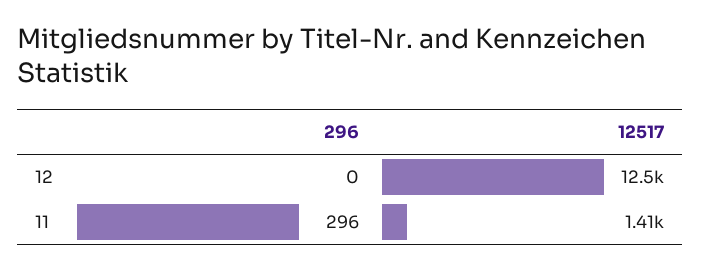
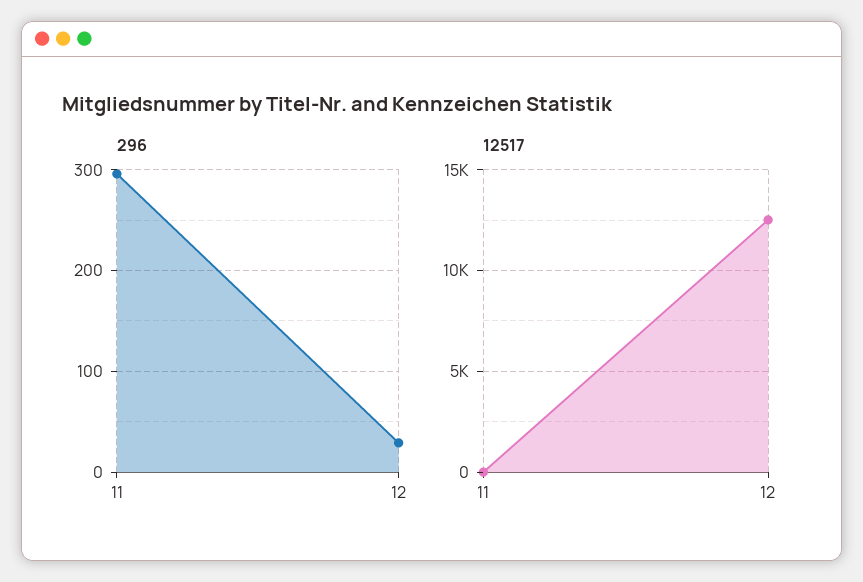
  {
    "296": {
-     "12": 0,
+     "12": 30,
      "11": 296
    },
    "12517": {
      "12": 12500,
-     "11": 1410
+     "11": 0
    }
  }

